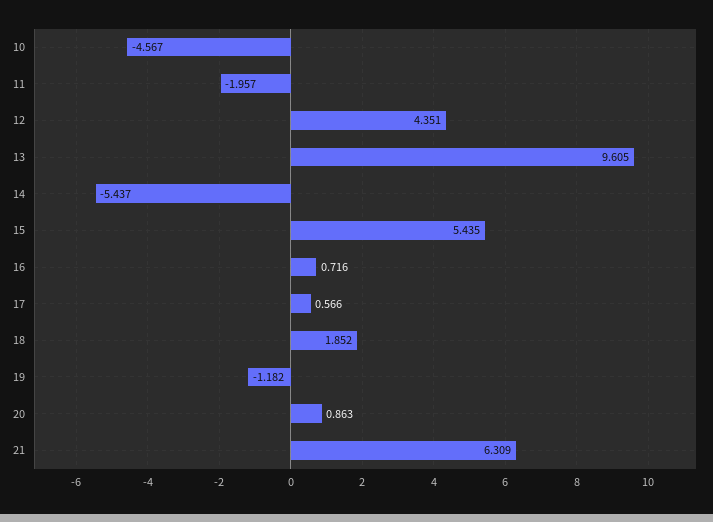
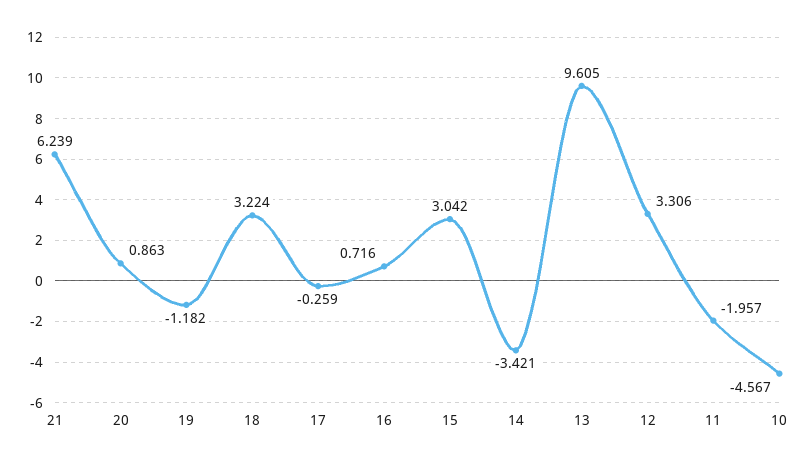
  {
    "10": -4.567,
    "11": -1.957,
-   "12": 4.351,
+   "12": 3.306,
    "13": 9.605,
-   "14": -5.437,
+   "14": -3.421,
-   "15": 5.435,
+   "15": 3.042,
    "16": 0.716,
-   "17": 0.566,
+   "17": -0.259,
-   "18": 1.852,
+   "18": 3.224,
    "19": -1.182,
    "20": 0.863,
-   "21": 6.309
+   "21": 6.239
  }

